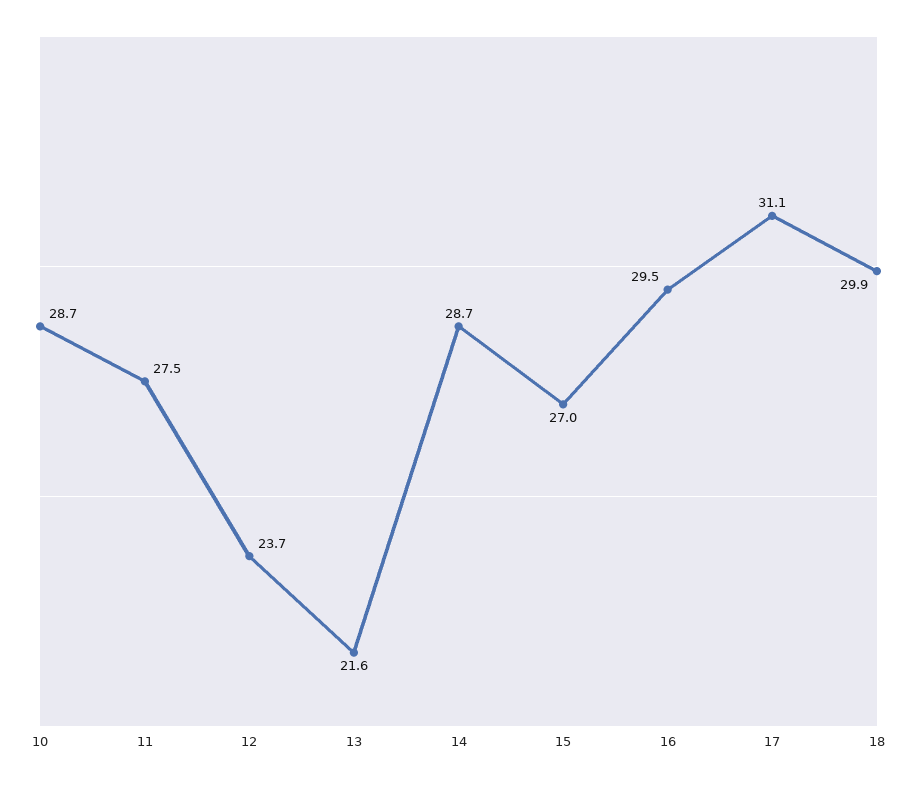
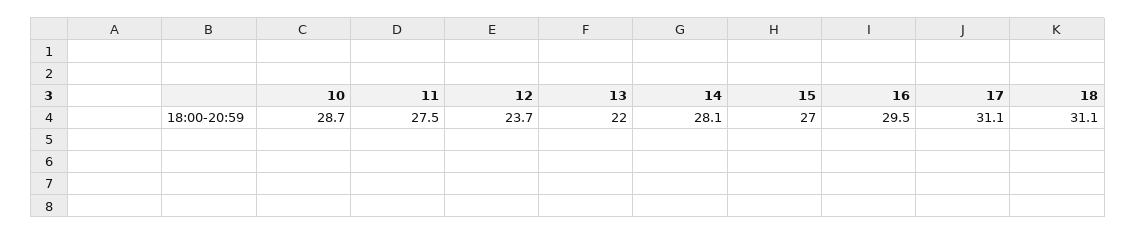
  {
    "10": 28.7,
    "11": 27.5,
    "12": 23.7,
-   "13": 21.6,
+   "13": 22,
-   "14": 28.7,
+   "14": 28.1,
    "15": 27,
    "16": 29.5,
    "17": 31.1,
-   "18": 29.9
+   "18": 31.1
  }

